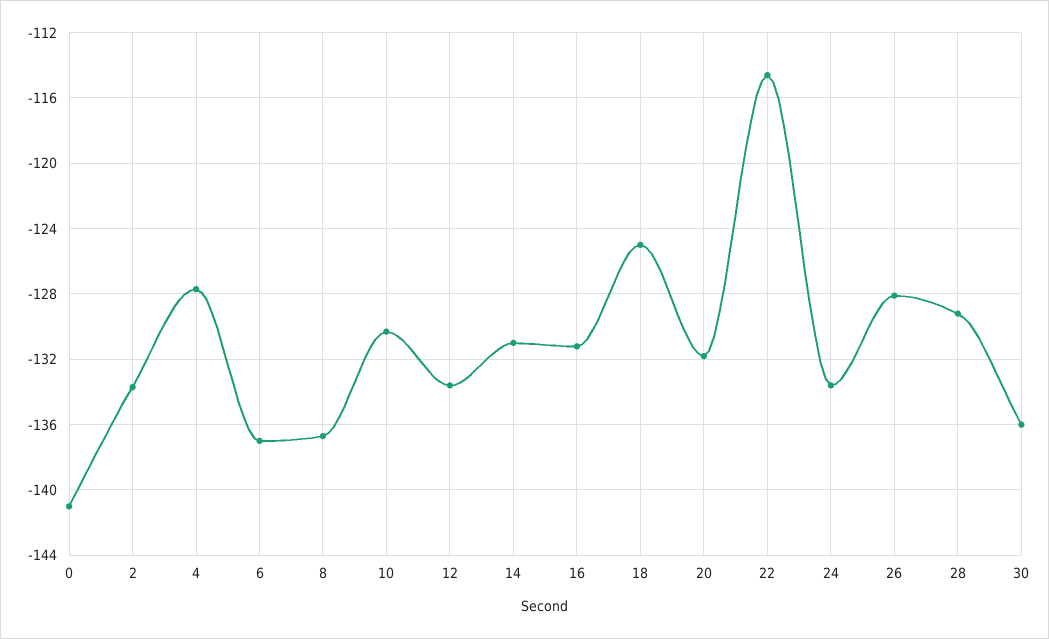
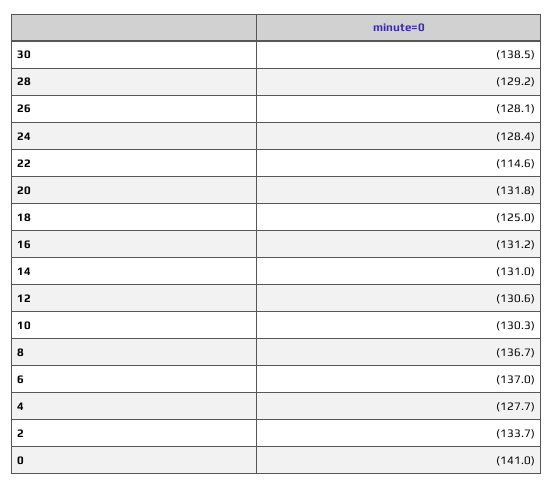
  {
    "0": -141,
    "2": -133.7,
    "4": -127.7,
    "6": -137,
    "8": -136.7,
    "10": -130.3,
-   "12": -133.5,
+   "12": -130.6,
    "14": -131,
    "16": -131.2,
    "18": -125,
    "20": -131.8,
    "22": -114.6,
-   "24": -133.5,
+   "24": -128.4,
    "26": -128.1,
    "28": -129.2,
-   "30": -136
+   "30": -138.5
  }

